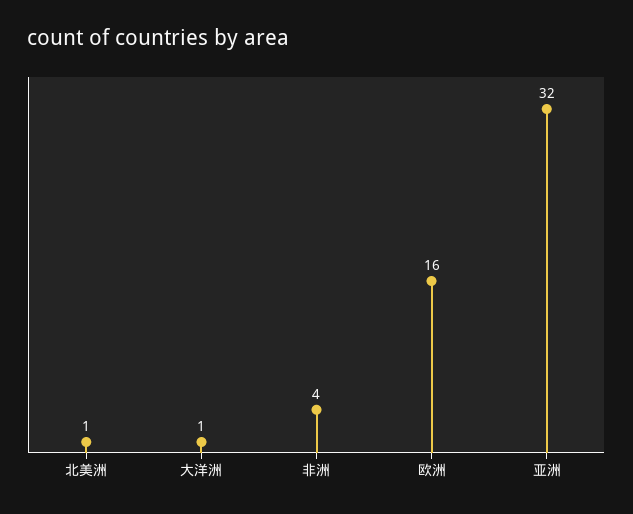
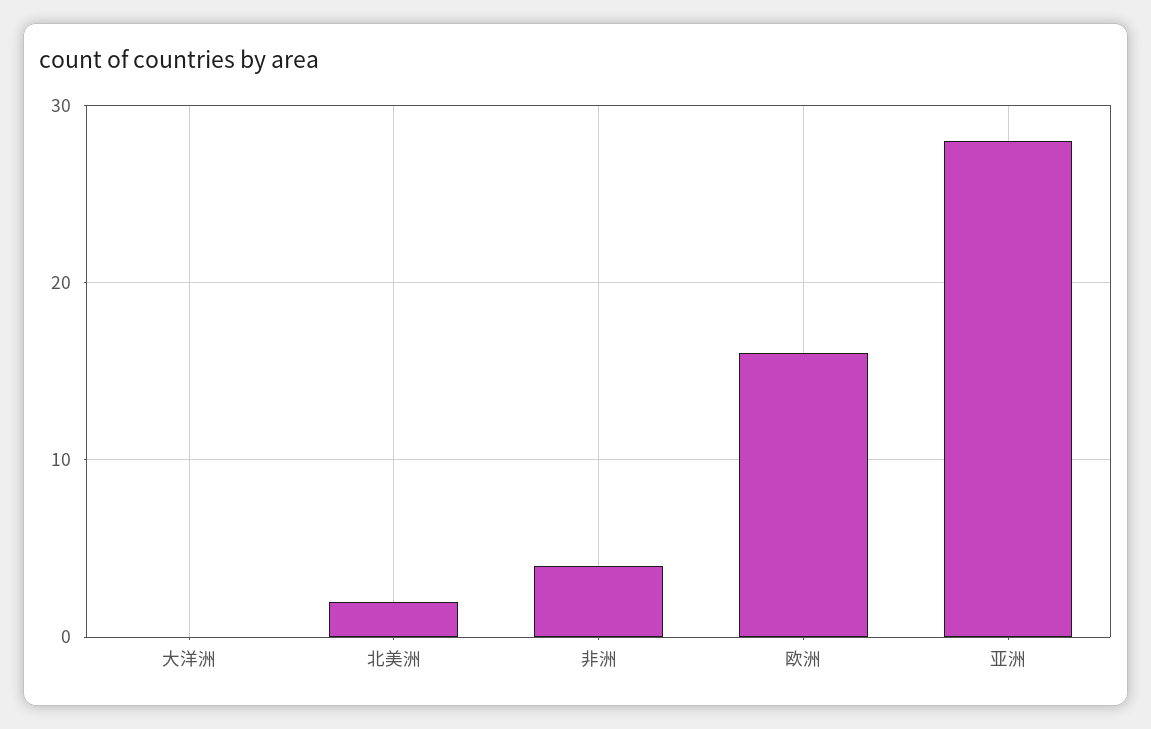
  {
-   "北美洲": 1,
+   "北美洲": 2,
-   "大洋洲": 1,
+   "大洋洲": 0,
    "非洲": 4,
    "欧洲": 16,
-   "亚洲": 32
+   "亚洲": 28
  }

